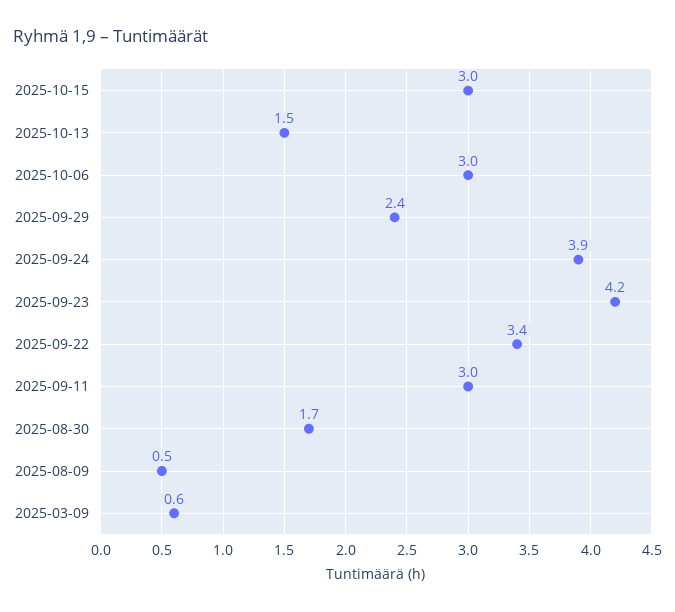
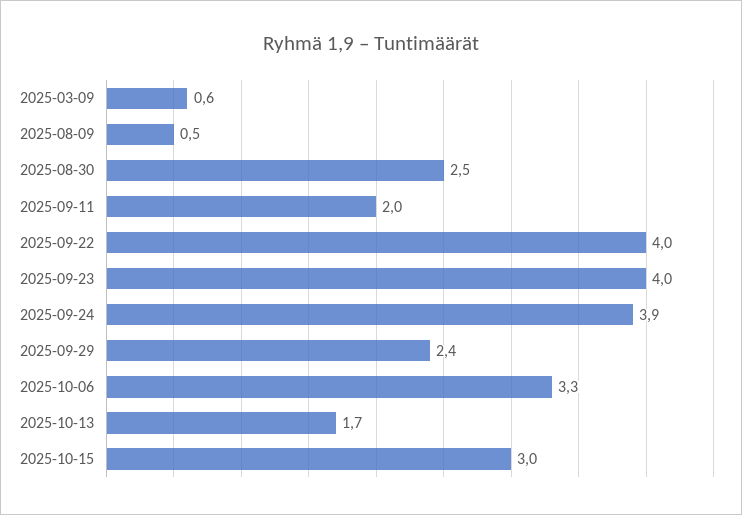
  {
    "2025-10-15": 3,
-   "2025-10-13": 1.5,
+   "2025-10-13": 1.7,
-   "2025-10-06": 3,
+   "2025-10-06": 3.3,
    "2025-09-29": 2.4,
    "2025-09-24": 3.9,
-   "2025-09-23": 4.2,
+   "2025-09-23": 4,
-   "2025-09-22": 3.4,
+   "2025-09-22": 4,
-   "2025-09-11": 3,
+   "2025-09-11": 2,
-   "2025-08-30": 1.7,
+   "2025-08-30": 2.5,
    "2025-08-09": 0.5,
    "2025-03-09": 0.6
  }

